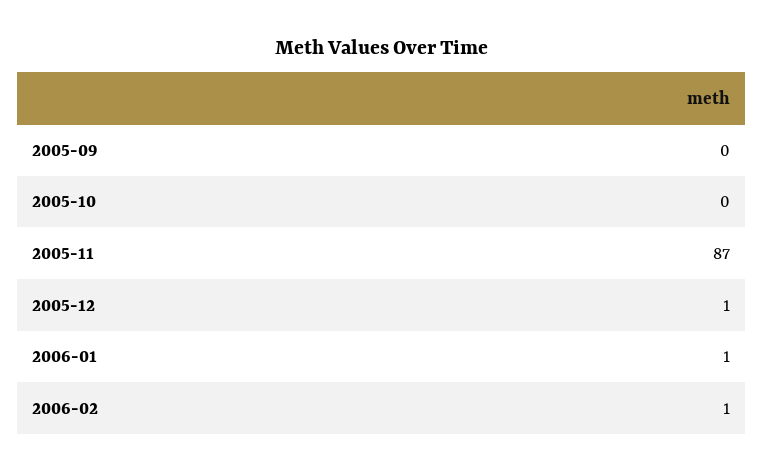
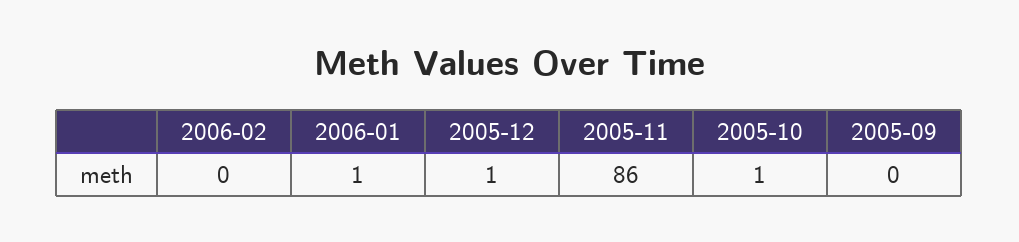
  {
    "2005-09": 0,
-   "2005-10": 0,
+   "2005-10": 1,
-   "2005-11": 87,
+   "2005-11": 86,
    "2005-12": 1,
    "2006-01": 1,
-   "2006-02": 1
+   "2006-02": 0
  }

